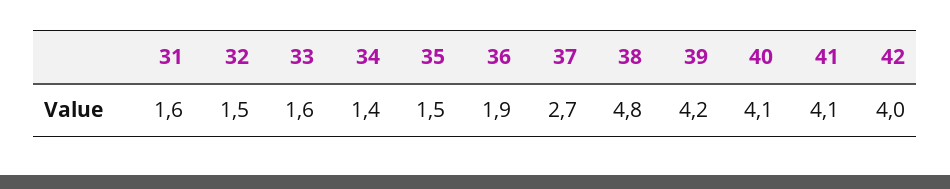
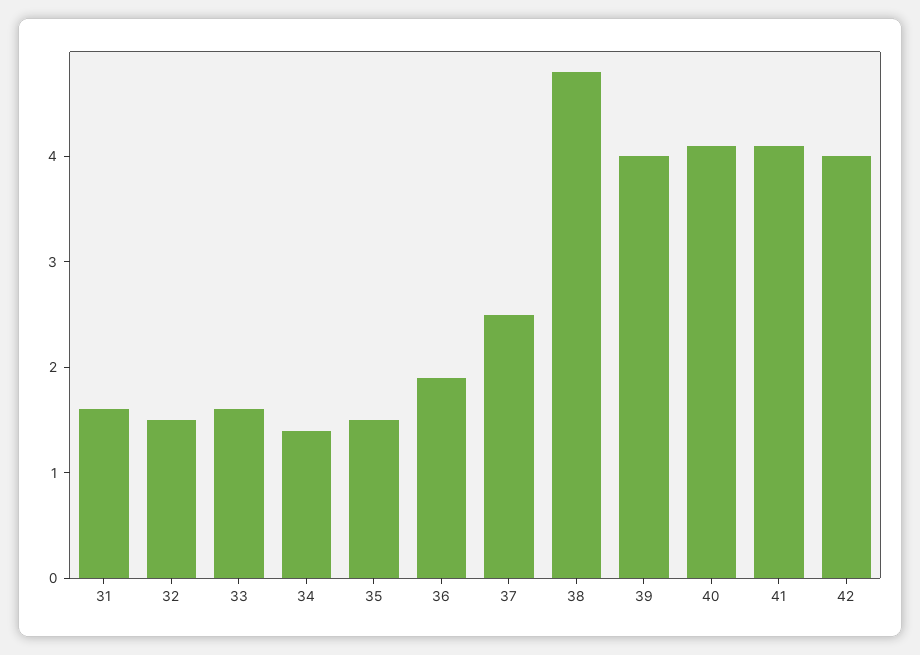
  {
    "31": 1.6,
    "32": 1.5,
    "33": 1.6,
    "34": 1.4,
    "35": 1.5,
    "36": 1.9,
-   "37": 2.7,
+   "37": 2.5,
    "38": 4.8,
-   "39": 4.2,
+   "39": 4,
    "40": 4.1,
    "41": 4.1,
    "42": 4
  }

